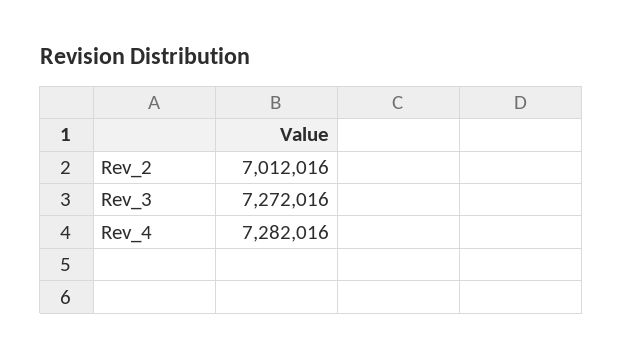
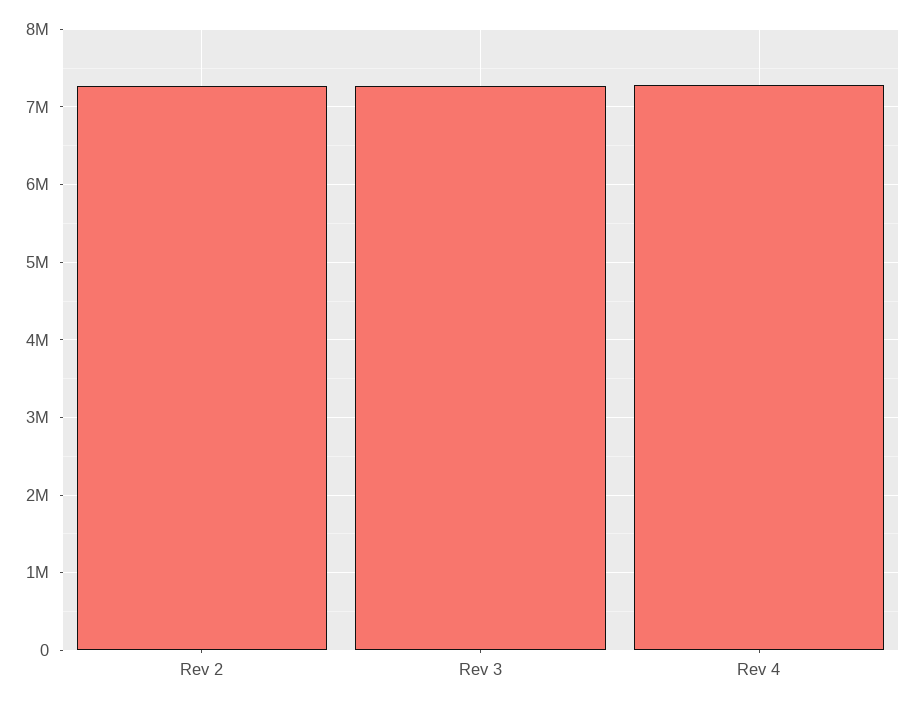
  {
-   "Rev_2": 7012016,
+   "Rev_2": 7300000,
    "Rev_3": 7272016,
    "Rev_4": 7282016
  }

